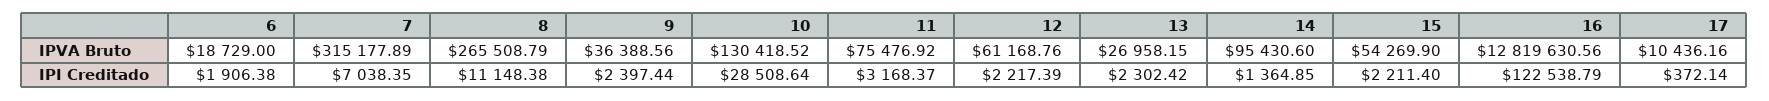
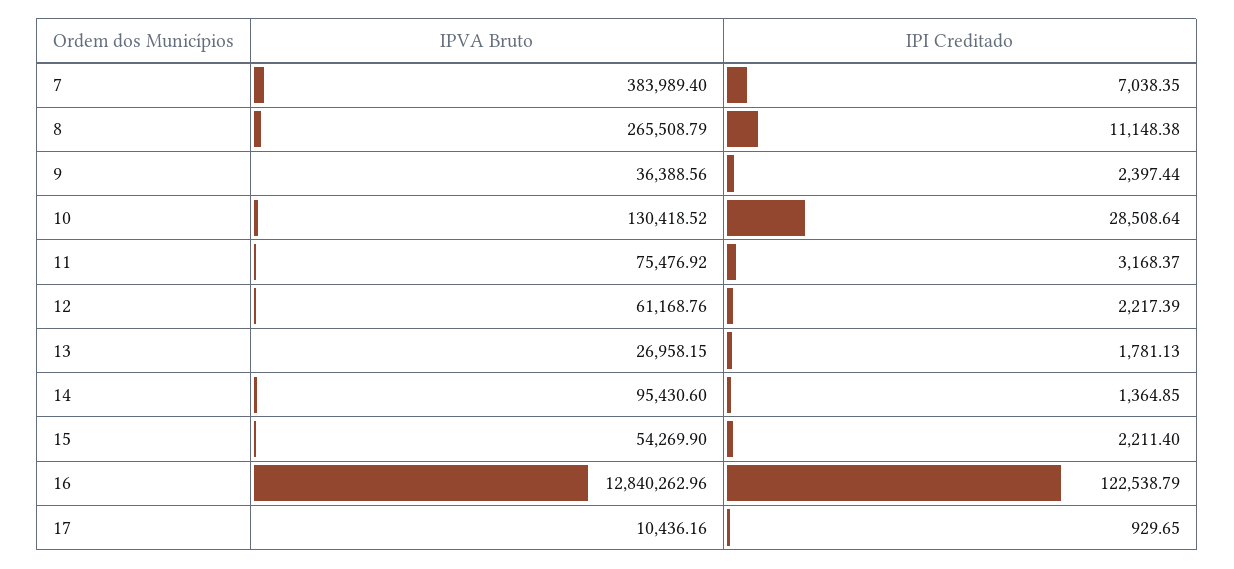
  {
-   "6": {
-     "IPVA Bruto": 18729,
-     "IPI Creditado": 1906.38
-   },
    "7": {
-     "IPVA Bruto": 315177.89,
+     "IPVA Bruto": 383989.4,
      "IPI Creditado": 7038.35
    },
    "8": {
      "IPVA Bruto": 265508.79,
      "IPI Creditado": 11148.38
    },
    "9": {
      "IPVA Bruto": 36388.56,
      "IPI Creditado": 2397.44
    },
    "10": {
      "IPVA Bruto": 130418.52,
      "IPI Creditado": 28508.64
    },
    "11": {
      "IPVA Bruto": 75476.92,
      "IPI Creditado": 3168.37
    },
    "12": {
      "IPVA Bruto": 61168.76,
      "IPI Creditado": 2217.39
    },
    "13": {
      "IPVA Bruto": 26958.15,
-     "IPI Creditado": 2302.42
+     "IPI Creditado": 1781.13
    },
    "14": {
      "IPVA Bruto": 95430.6,
      "IPI Creditado": 1364.85
    },
    "15": {
      "IPVA Bruto": 54269.9,
      "IPI Creditado": 2211.4
    },
    "16": {
-     "IPVA Bruto": 12819630.56,
+     "IPVA Bruto": 12840262.96,
      "IPI Creditado": 122538.79
    },
    "17": {
      "IPVA Bruto": 10436.16,
-     "IPI Creditado": 372.14
+     "IPI Creditado": 929.65
    }
  }

